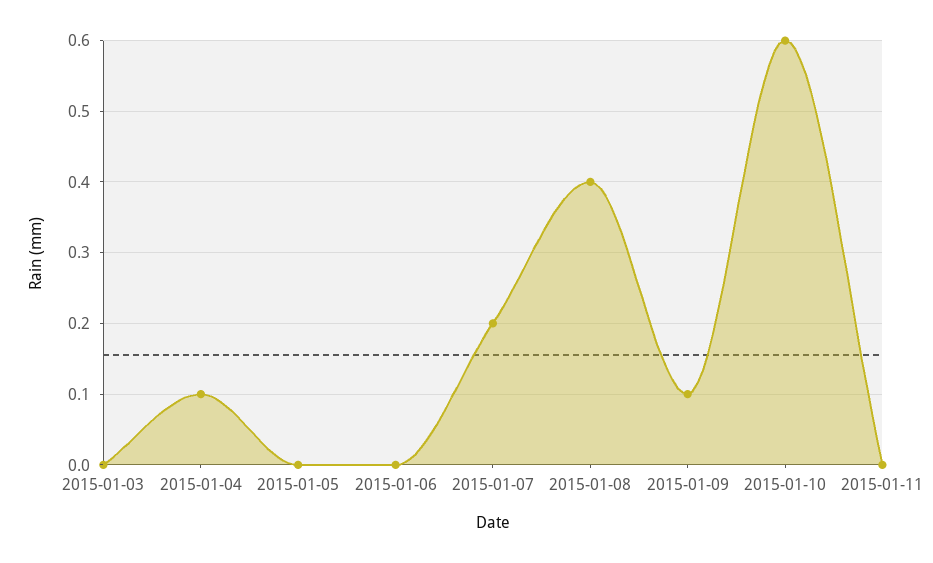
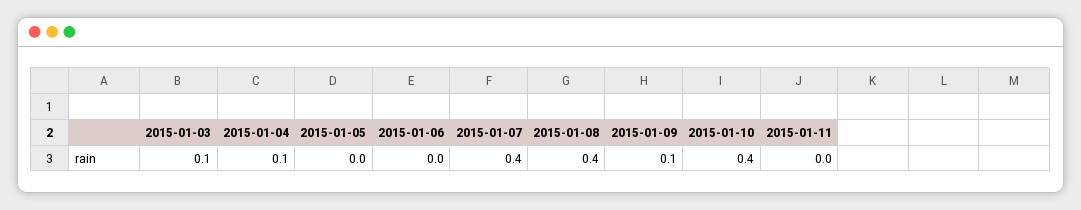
  {
-   "2015-01-03": 0,
+   "2015-01-03": 0.1,
    "2015-01-04": 0.1,
    "2015-01-05": 0,
    "2015-01-06": 0,
-   "2015-01-07": 0.2,
+   "2015-01-07": 0.4,
    "2015-01-08": 0.4,
    "2015-01-09": 0.1,
-   "2015-01-10": 0.6,
+   "2015-01-10": 0.4,
    "2015-01-11": 0
  }

